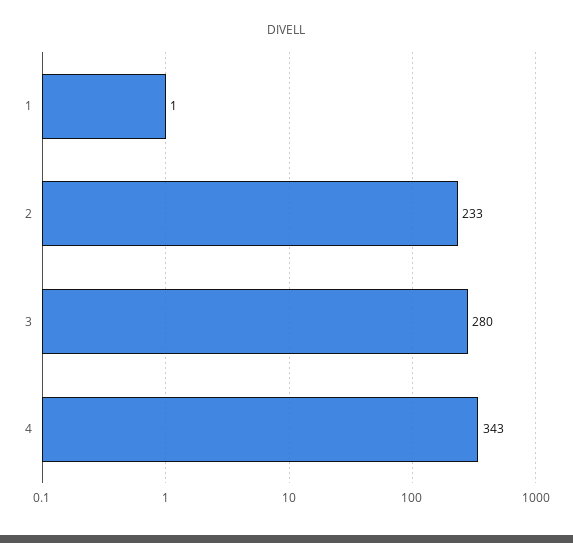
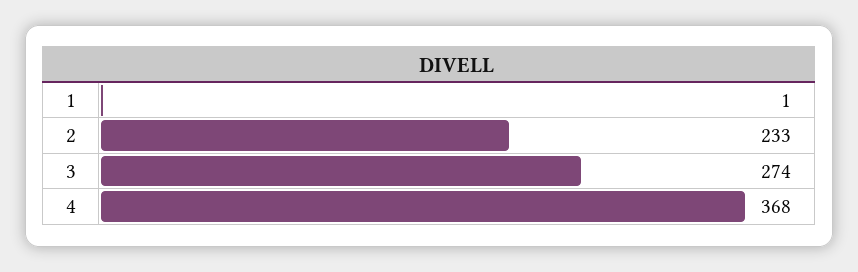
  {
    "1": 1,
    "2": 233,
-   "3": 280,
+   "3": 274,
-   "4": 343
+   "4": 368
  }

